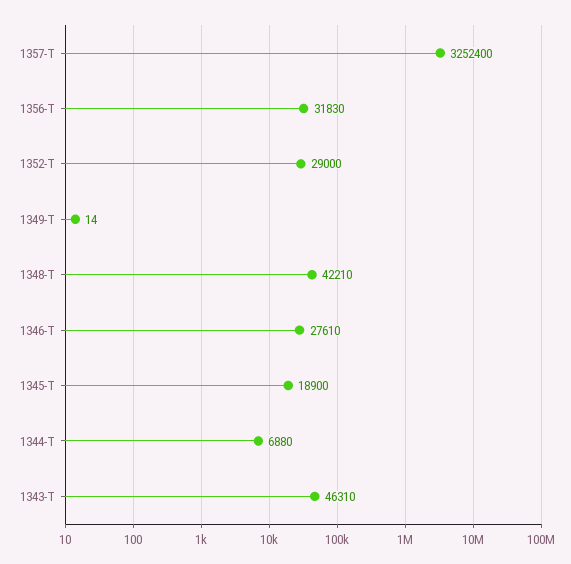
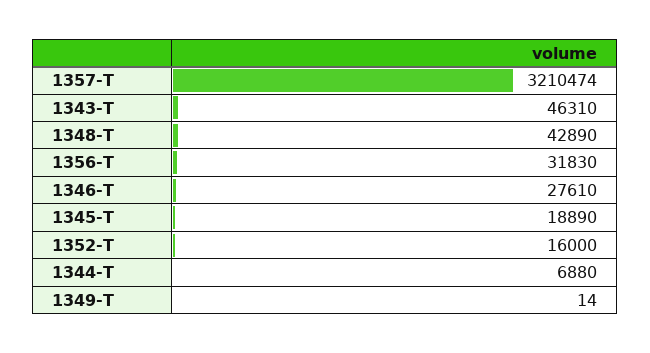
  {
-   "1357-T": 3252400,
+   "1357-T": 3210474,
    "1356-T": 31830,
-   "1352-T": 29000,
+   "1352-T": 16000,
    "1349-T": 14,
-   "1348-T": 42210,
+   "1348-T": 42890,
    "1346-T": 27610,
-   "1345-T": 18900,
+   "1345-T": 18890,
    "1344-T": 6880,
    "1343-T": 46310
  }

